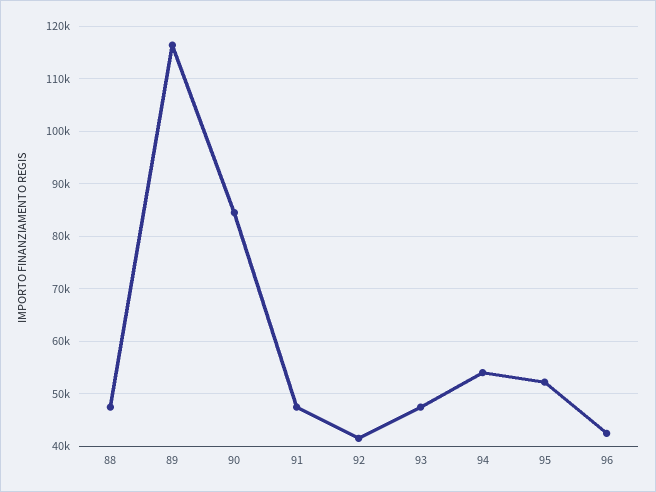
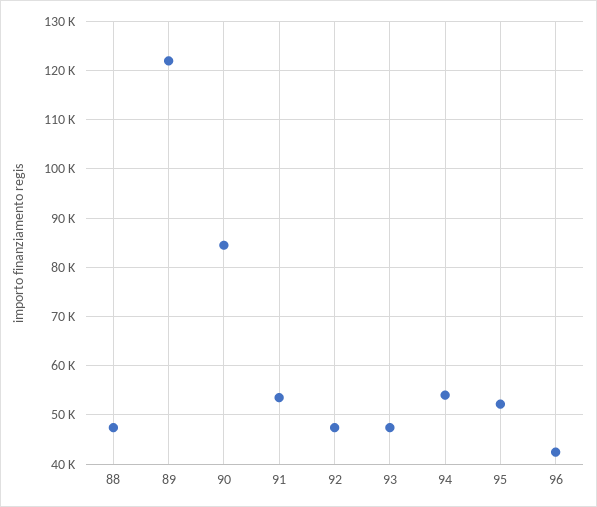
  {
    "88": 48000,
-   "89": 116000,
+   "89": 122000,
    "90": 84000,
-   "91": 48000,
+   "91": 54000,
-   "92": 42000,
+   "92": 48000,
    "93": 48000,
    "94": 54000,
    "95": 52000,
    "96": 42000
  }

